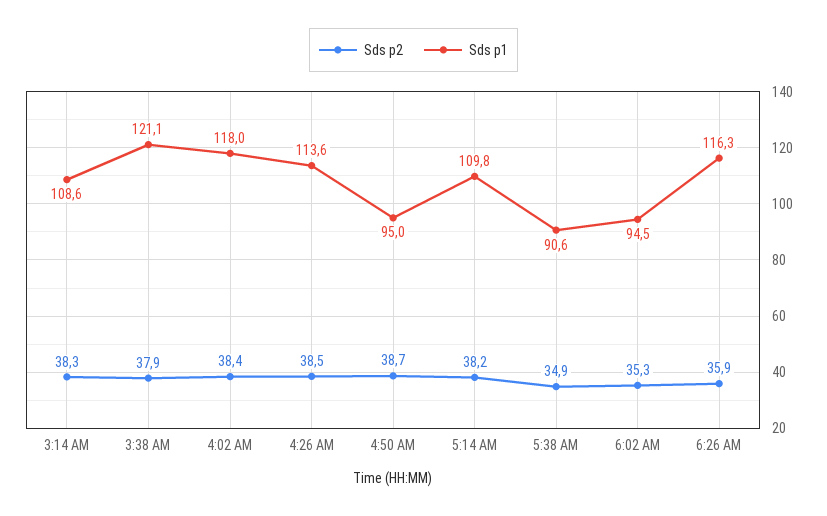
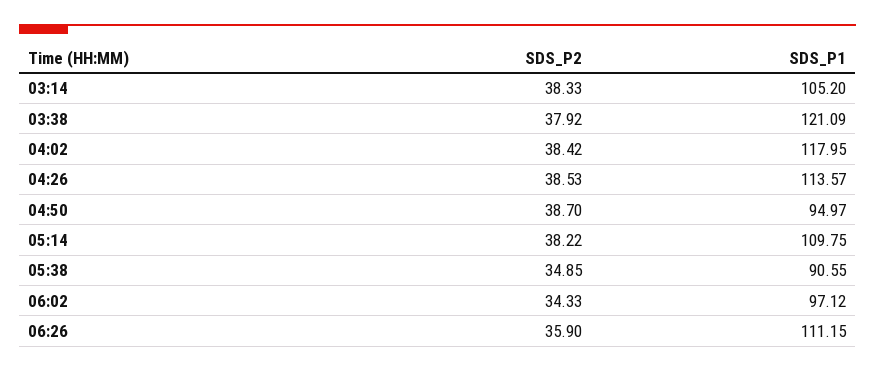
  {
    "Sds p2": {
      "3:14 AM": 38.33,
      "3:38 AM": 37.92,
      "4:02 AM": 38.42,
      "4:26 AM": 38.53,
      "4:50 AM": 38.7,
      "5:14 AM": 38.22,
      "5:38 AM": 34.85,
-     "6:02 AM": 35.3,
+     "6:02 AM": 34.33,
      "6:26 AM": 35.9
    },
    "Sds p1": {
-     "3:14 AM": 108.6,
+     "3:14 AM": 105.2,
      "3:38 AM": 121.09,
      "4:02 AM": 117.95,
      "4:26 AM": 113.57,
      "4:50 AM": 94.97,
      "5:14 AM": 109.75,
      "5:38 AM": 90.55,
-     "6:02 AM": 94.5,
+     "6:02 AM": 97.12,
-     "6:26 AM": 116.3
+     "6:26 AM": 111.15
    }
  }

